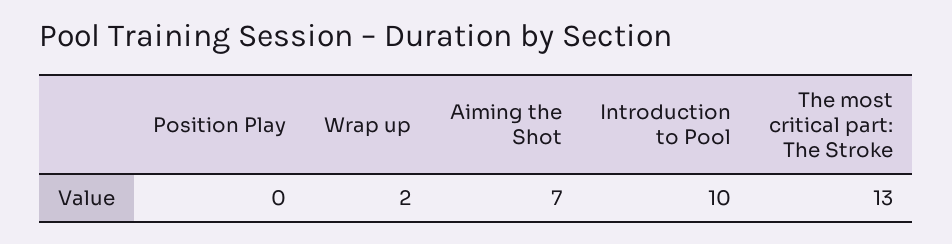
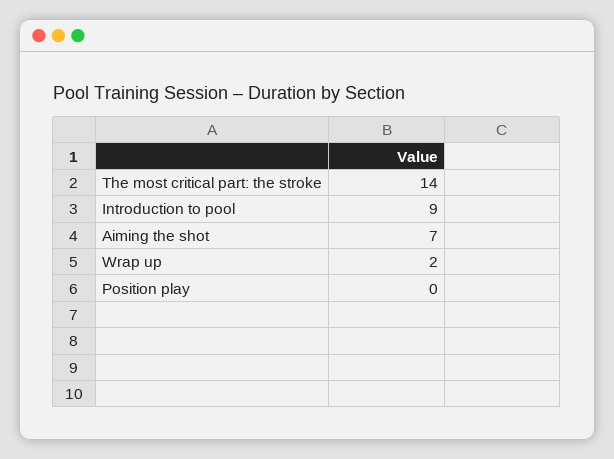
  {
    "Position Play": 0,
    "Wrap up": 2,
    "Aiming the Shot": 7,
-   "Introduction to Pool": 10,
+   "Introduction to Pool": 9,
-   "The most critical part: The Stroke": 13
+   "The most critical part: The Stroke": 14
  }

